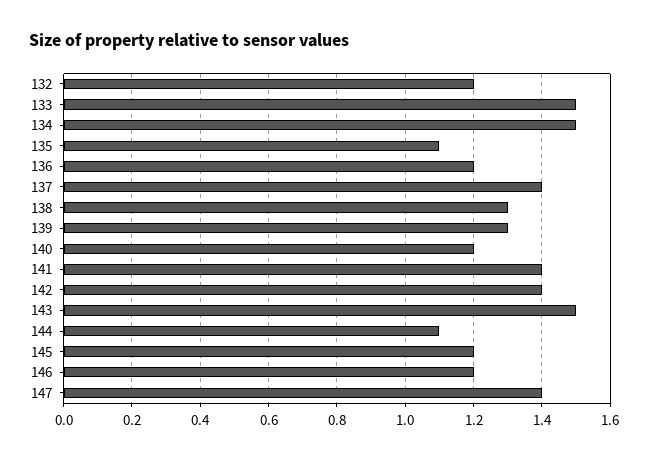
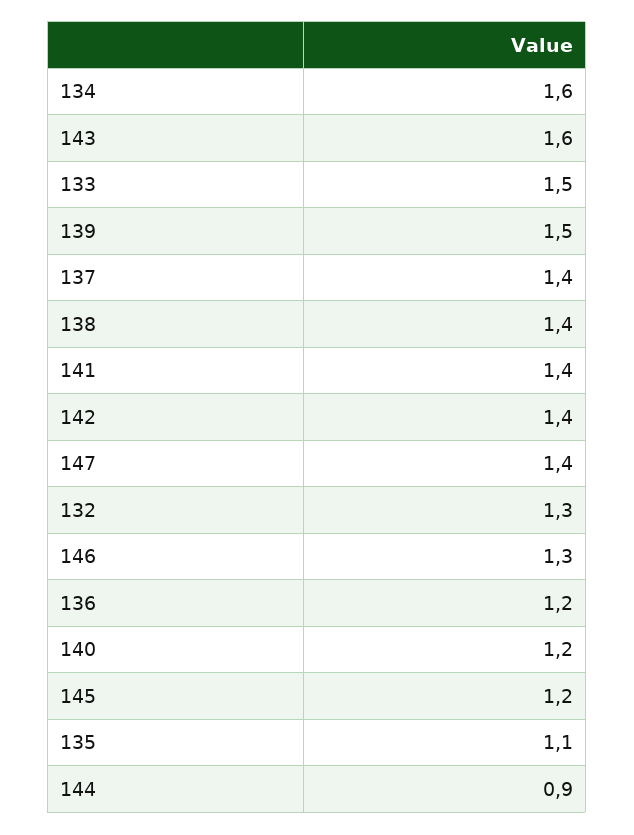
  {
-   "132": 1.2,
+   "132": 1.3,
    "133": 1.5,
-   "134": 1.5,
+   "134": 1.6,
    "135": 1.1,
    "136": 1.2,
    "137": 1.4,
-   "138": 1.3,
+   "138": 1.4,
-   "139": 1.3,
+   "139": 1.5,
    "140": 1.2,
    "141": 1.4,
    "142": 1.4,
-   "143": 1.5,
+   "143": 1.6,
-   "144": 1.1,
+   "144": 0.9,
    "145": 1.2,
-   "146": 1.2,
+   "146": 1.3,
    "147": 1.4
  }

